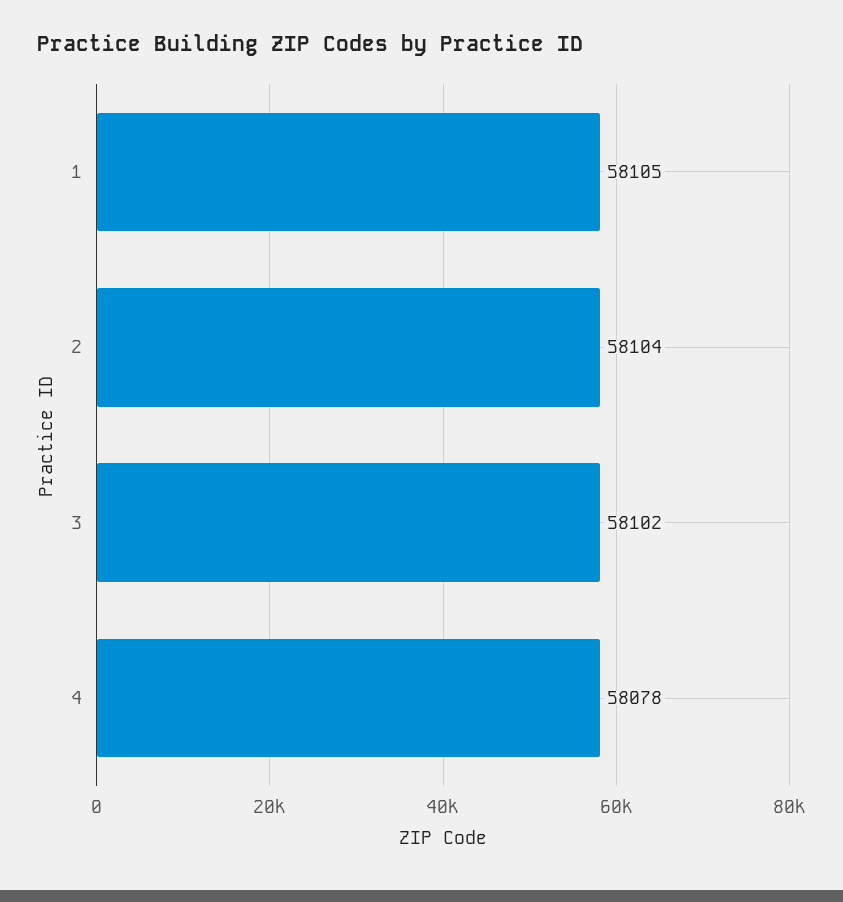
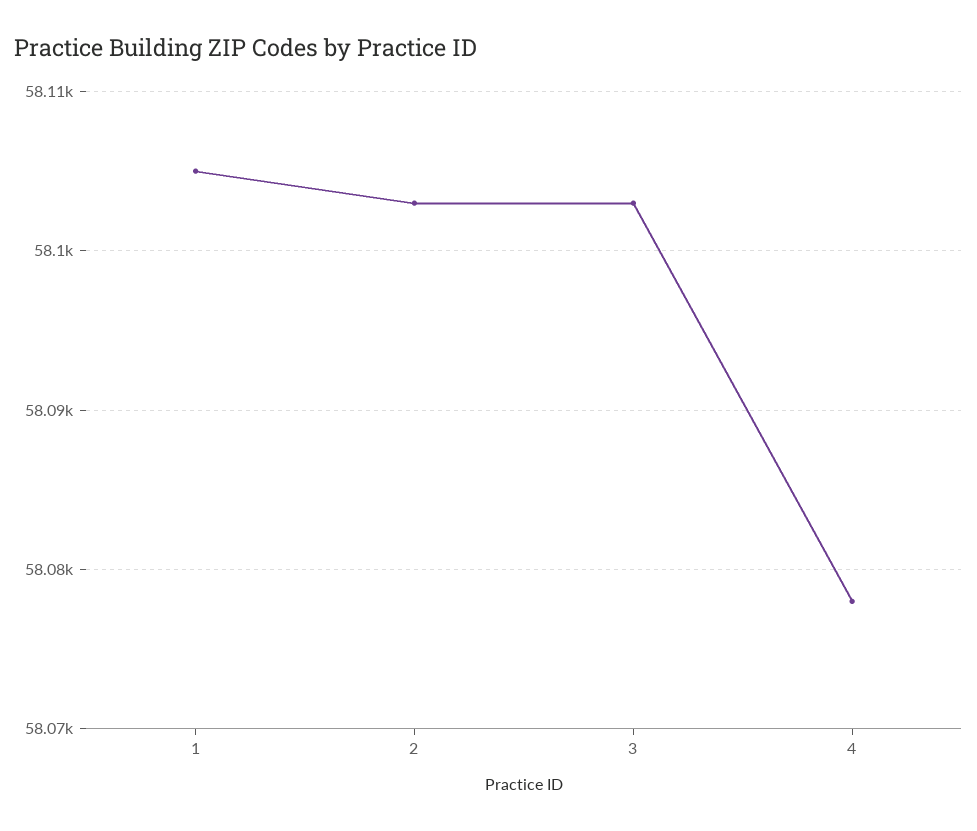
  {
    "1": 58105,
-   "2": 58104,
+   "2": 58103,
-   "3": 58102,
+   "3": 58103,
    "4": 58078
  }

